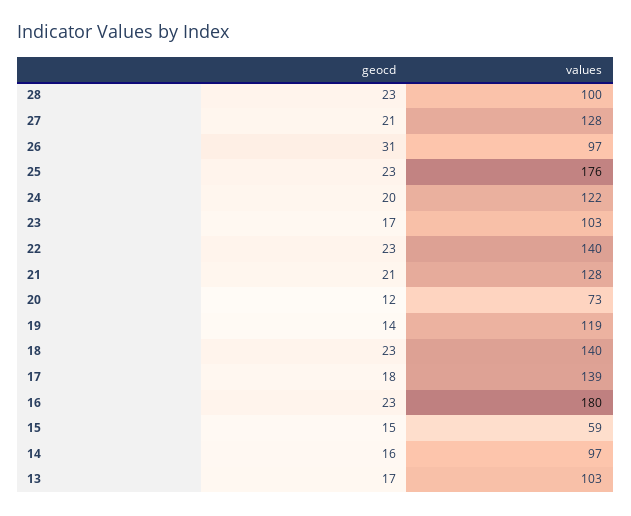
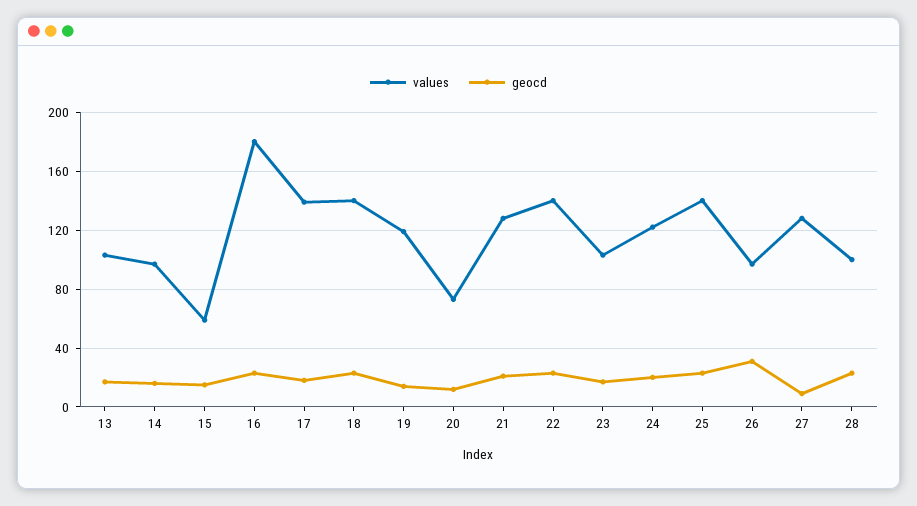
  {
    "geocd": {
      "28": 23,
-     "27": 21,
+     "27": 10,
      "26": 31,
      "25": 23,
      "24": 20,
      "23": 17,
      "22": 23,
      "21": 21,
      "20": 12,
      "19": 14,
      "18": 23,
      "17": 18,
      "16": 23,
      "15": 15,
      "14": 16,
      "13": 17
    },
    "values": {
      "28": 100,
      "27": 128,
      "26": 97,
-     "25": 176,
+     "25": 140,
      "24": 122,
      "23": 103,
      "22": 140,
      "21": 128,
      "20": 73,
      "19": 119,
      "18": 140,
      "17": 139,
      "16": 180,
      "15": 59,
      "14": 97,
      "13": 103
    }
  }

